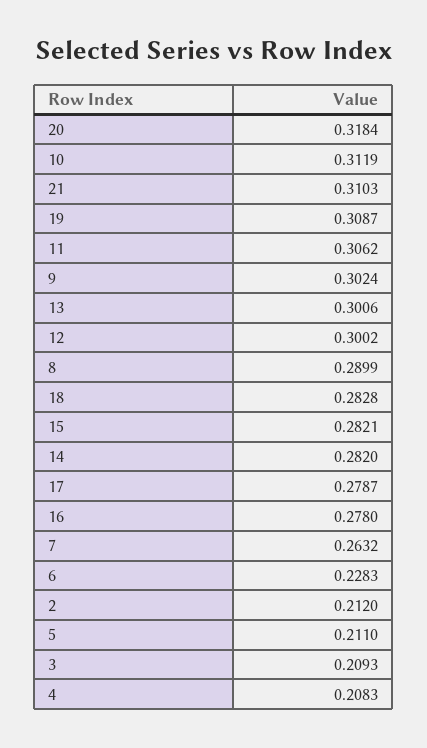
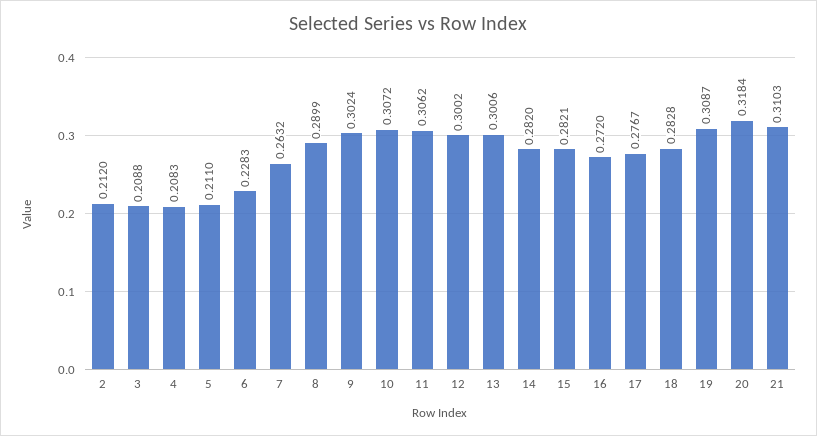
  {
    "20": 0.3184,
-   "10": 0.3119,
+   "10": 0.3072,
    "21": 0.3103,
    "19": 0.3087,
    "11": 0.3062,
    "9": 0.3024,
    "13": 0.3006,
    "12": 0.3002,
    "8": 0.2899,
    "18": 0.2828,
    "15": 0.2821,
    "14": 0.282,
-   "17": 0.2787,
+   "17": 0.2767,
-   "16": 0.278,
+   "16": 0.272,
    "7": 0.2632,
    "6": 0.2283,
    "2": 0.212,
    "5": 0.211,
-   "3": 0.2093,
+   "3": 0.2088,
    "4": 0.2083
  }

